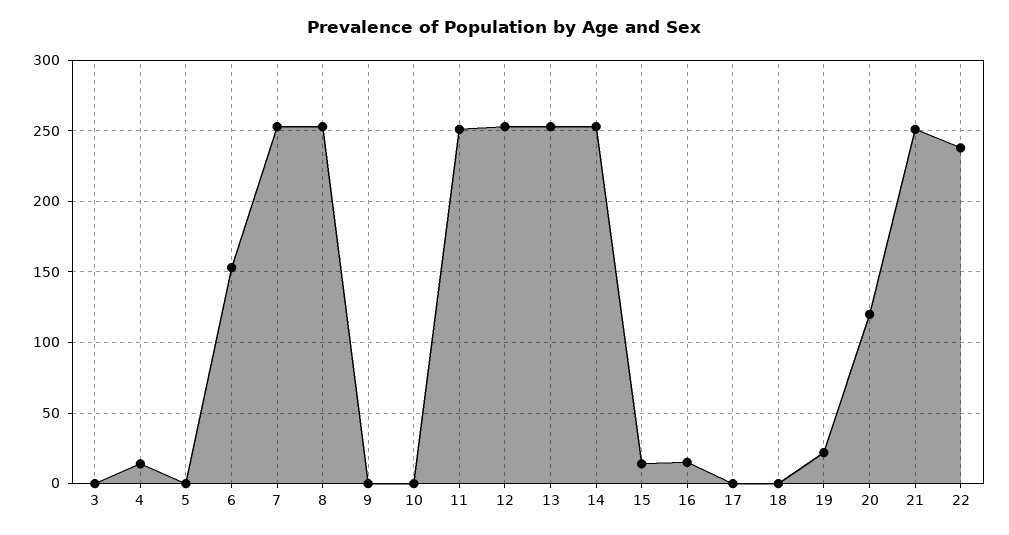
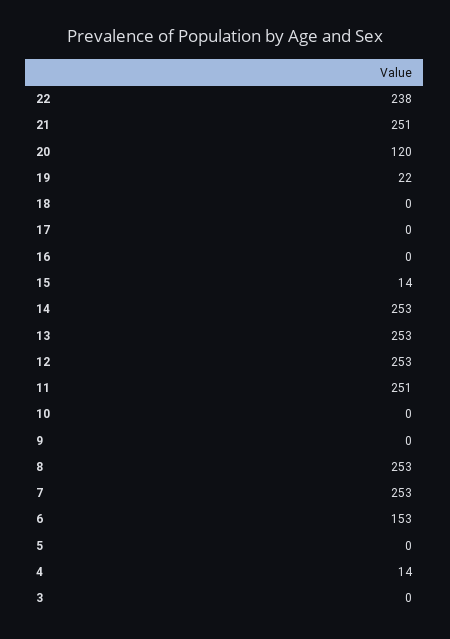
  {
    "3": 0,
    "4": 14,
    "5": 0,
    "6": 153,
    "7": 253,
    "8": 253,
    "9": 0,
    "10": 0,
    "11": 251,
    "12": 253,
    "13": 253,
    "14": 253,
    "15": 14,
-   "16": 15,
+   "16": 0,
    "17": 0,
    "18": 0,
    "19": 22,
    "20": 120,
    "21": 251,
    "22": 238
  }

